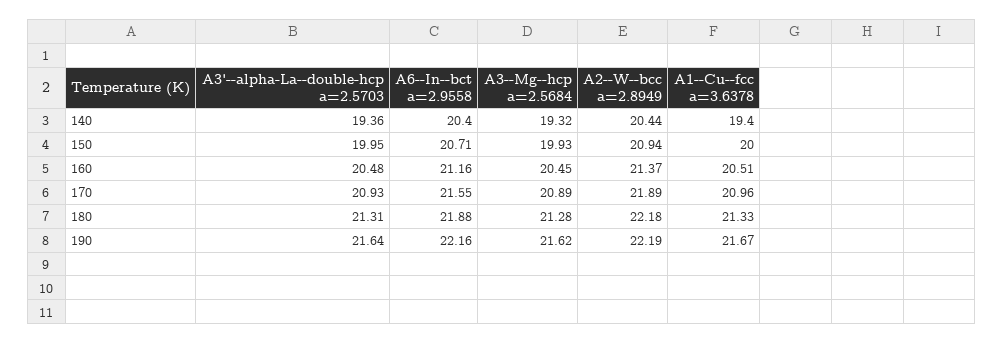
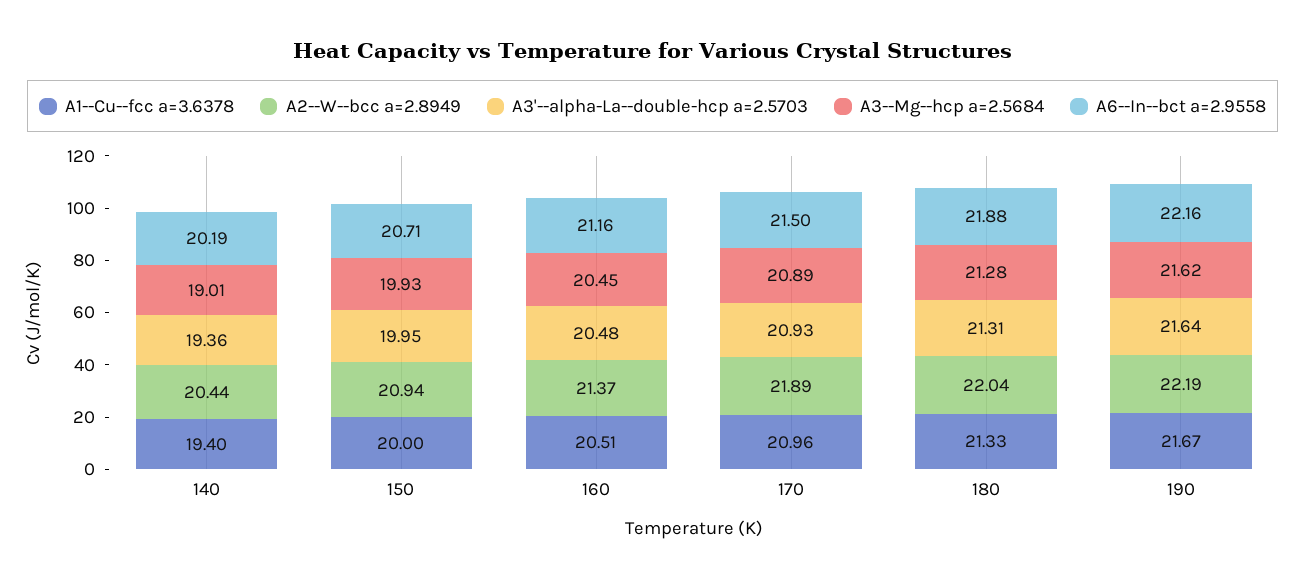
  {
    "A3'--alpha-La--double-hcp a=2.5703": {
      "140": 19.36,
      "150": 19.95,
      "160": 20.48,
      "170": 20.93,
      "180": 21.31,
      "190": 21.64
    },
    "A6--In--bct a=2.9558": {
-     "140": 20.4,
+     "140": 20.19,
      "150": 20.71,
      "160": 21.16,
-     "170": 21.55,
+     "170": 21.5,
      "180": 21.88,
      "190": 22.16
    },
    "A3--Mg--hcp a=2.5684": {
-     "140": 19.32,
+     "140": 19.01,
      "150": 19.93,
      "160": 20.45,
      "170": 20.89,
      "180": 21.28,
      "190": 21.62
    },
    "A2--W--bcc a=2.8949": {
      "140": 20.44,
      "150": 20.94,
      "160": 21.37,
      "170": 21.89,
-     "180": 22.18,
+     "180": 22.04,
      "190": 22.19
    },
    "A1--Cu--fcc a=3.6378": {
      "140": 19.4,
      "150": 20,
      "160": 20.51,
      "170": 20.96,
      "180": 21.33,
      "190": 21.67
    }
  }

